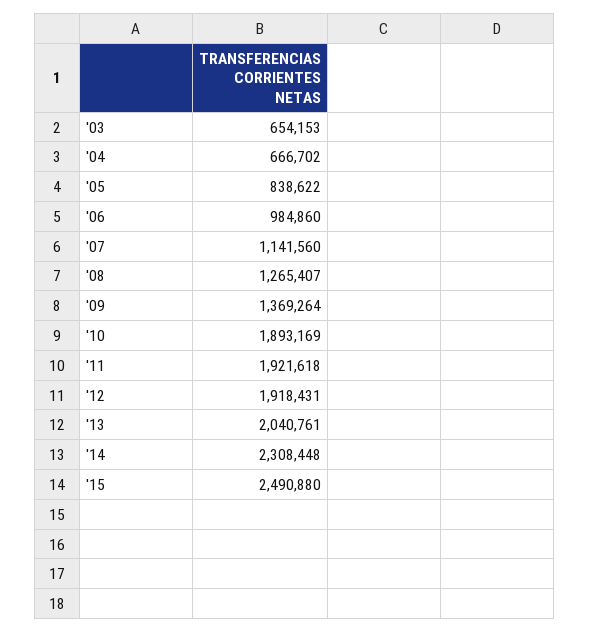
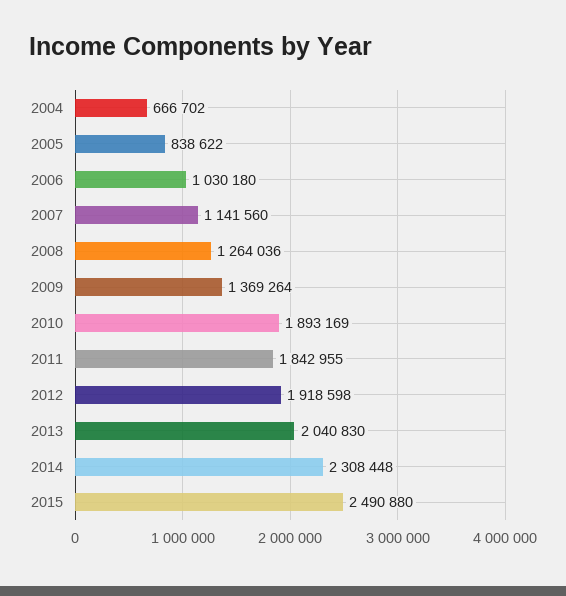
  {
-   "'03": 654153,
    "'04": 666702,
    "'05": 838622,
-   "'06": 984860,
+   "'06": 1030180,
    "'07": 1141560,
-   "'08": 1265407,
+   "'08": 1264036,
    "'09": 1369264,
    "'10": 1893169,
-   "'11": 1921618,
+   "'11": 1842955,
-   "'12": 1918431,
+   "'12": 1918598,
-   "'13": 2040761,
+   "'13": 2040830,
    "'14": 2308448,
    "'15": 2490880
  }

